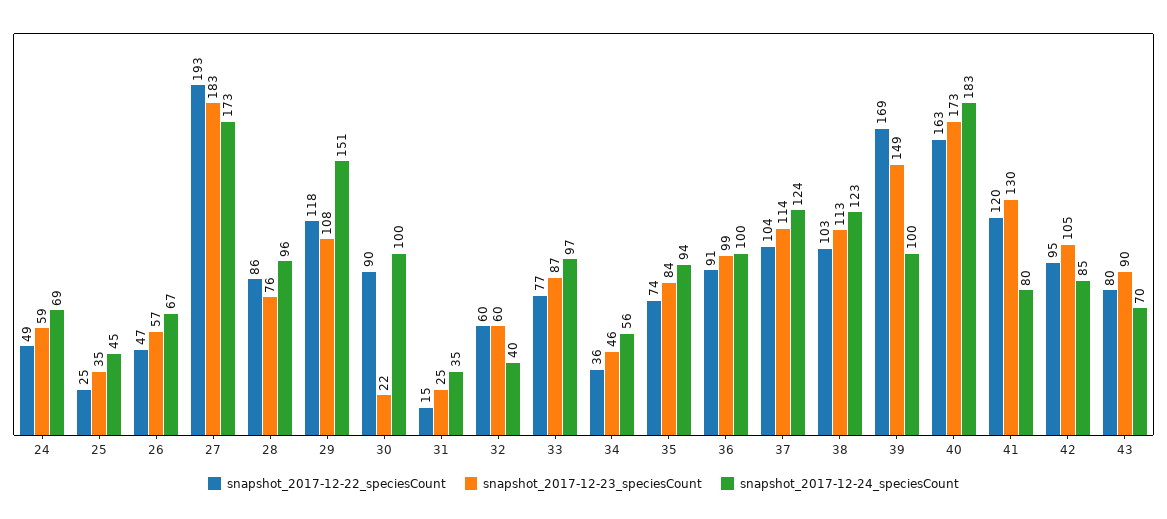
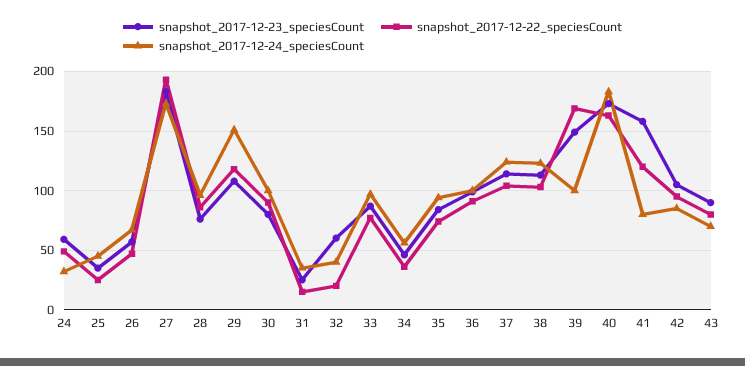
  {
    "snapshot_2017-12-22_speciesCount": {
      "24": 49,
      "25": 25,
      "26": 47,
      "27": 193,
      "28": 86,
      "29": 118,
      "30": 90,
      "31": 15,
-     "32": 60,
+     "32": 20,
      "33": 77,
      "34": 36,
      "35": 74,
      "36": 91,
      "37": 104,
      "38": 103,
      "39": 169,
      "40": 163,
      "41": 120,
      "42": 95,
      "43": 80
    },
    "snapshot_2017-12-23_speciesCount": {
      "24": 59,
      "25": 35,
      "26": 57,
      "27": 183,
      "28": 76,
      "29": 108,
-     "30": 22,
+     "30": 80,
      "31": 25,
      "32": 60,
      "33": 87,
      "34": 46,
      "35": 84,
      "36": 99,
      "37": 114,
      "38": 113,
      "39": 149,
      "40": 173,
-     "41": 130,
+     "41": 160,
      "42": 105,
      "43": 90
    },
    "snapshot_2017-12-24_speciesCount": {
-     "24": 69,
+     "24": 30,
      "25": 45,
      "26": 67,
      "27": 173,
      "28": 96,
      "29": 151,
      "30": 100,
      "31": 35,
      "32": 40,
      "33": 97,
      "34": 56,
      "35": 94,
      "36": 100,
      "37": 124,
      "38": 123,
      "39": 100,
      "40": 183,
      "41": 80,
      "42": 85,
      "43": 70
    }
  }

